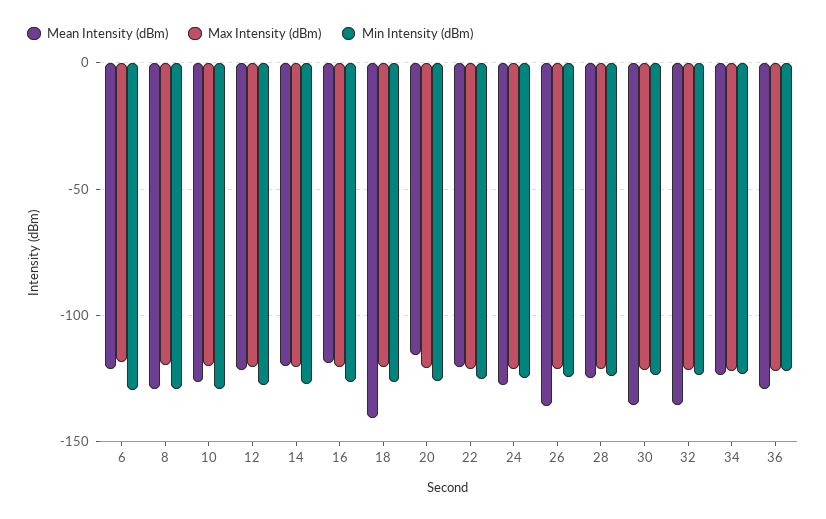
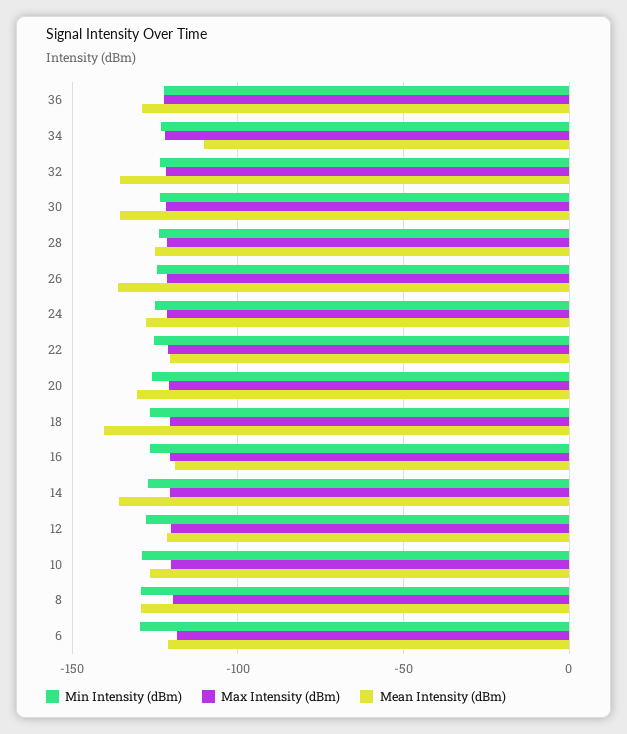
  {
    "Mean Intensity (dBm)": {
      "6": -120,
      "8": -130,
      "10": -125,
      "12": -120,
-     "14": -120,
+     "14": -135,
      "16": -120,
      "18": -140,
-     "20": -115,
+     "20": -130,
      "22": -120,
      "24": -130,
      "26": -135,
      "28": -125,
      "30": -135,
      "32": -135,
-     "34": -125,
+     "34": -110,
      "36": -130
    },
    "Max Intensity (dBm)": {
      "6": -120,
      "8": -120,
      "10": -120,
      "12": -120,
      "14": -120,
      "16": -120,
      "18": -120,
      "20": -120,
      "22": -120,
      "24": -120,
      "26": -120,
      "28": -120,
      "30": -120,
      "32": -120,
      "34": -120,
      "36": -120
    },
    "Min Intensity (dBm)": {
      "6": -130,
      "8": -130,
      "10": -130,
      "12": -130,
      "14": -125,
      "16": -125,
      "18": -125,
      "20": -125,
      "22": -125,
      "24": -125,
      "26": -125,
      "28": -125,
      "30": -125,
      "32": -125,
      "34": -125,
      "36": -120
    }
  }

